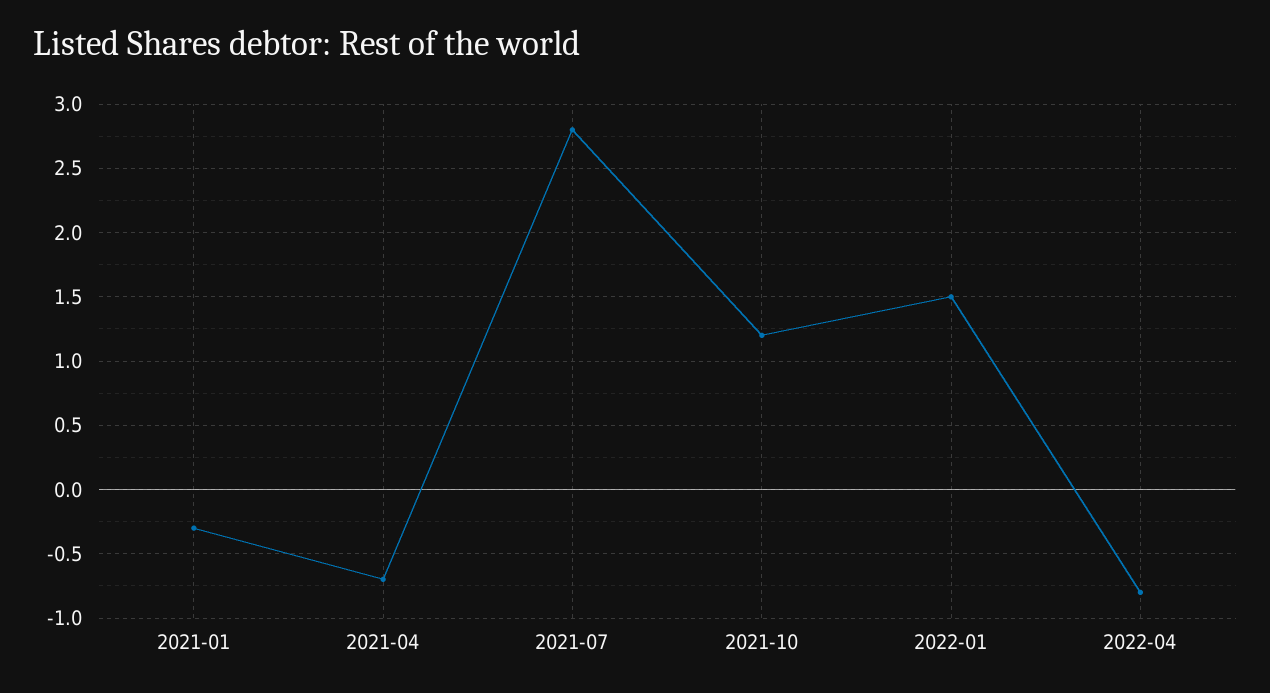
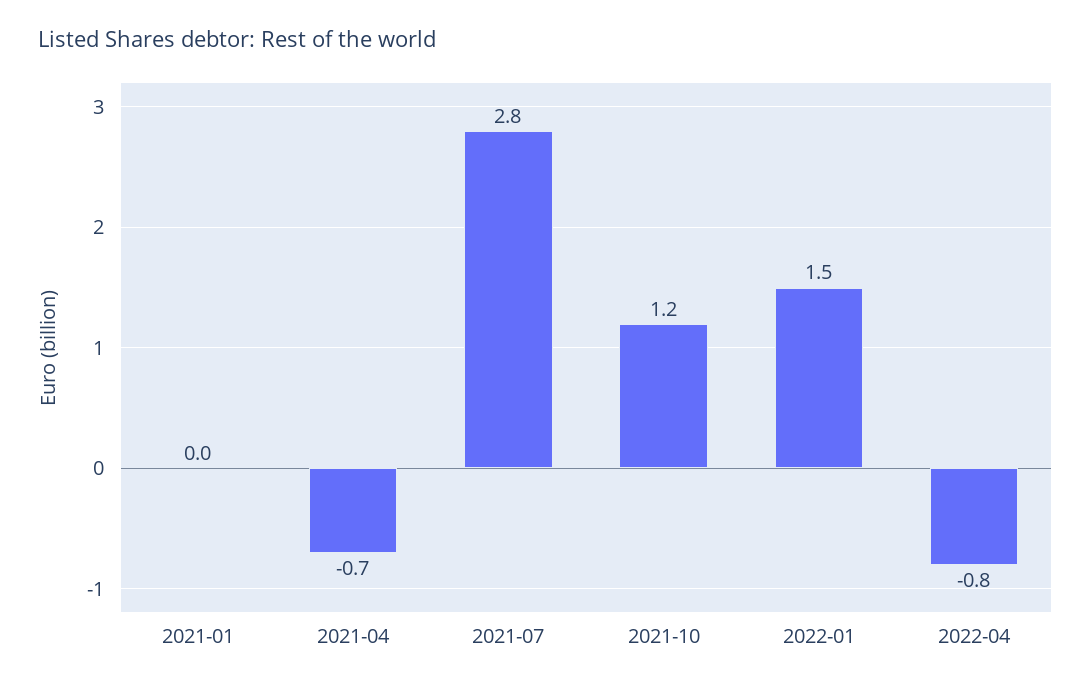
  {
-   "2021-01": -0.3,
+   "2021-01": 0,
    "2021-04": -0.7,
    "2021-07": 2.8,
    "2021-10": 1.2,
    "2022-01": 1.5,
    "2022-04": -0.8
  }

